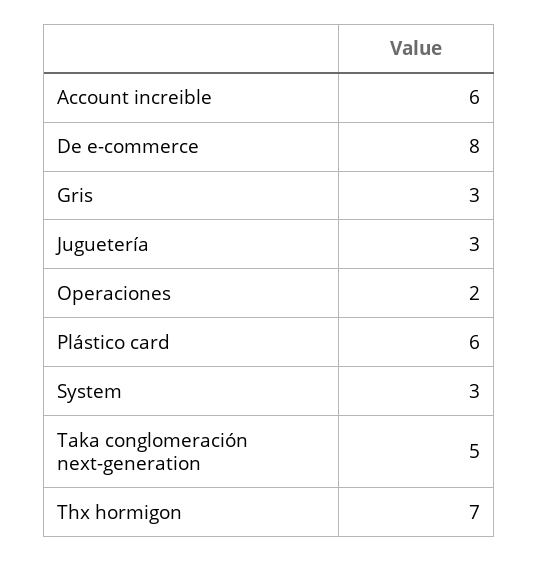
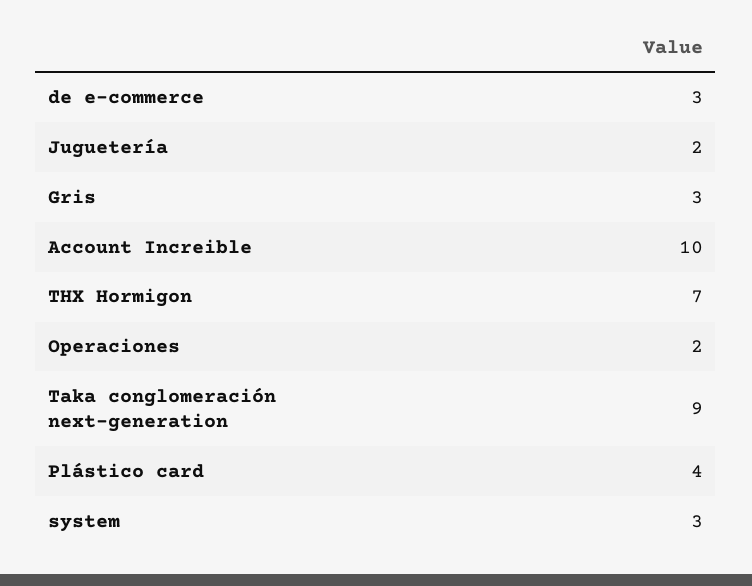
  {
-   "Account increible": 6,
+   "Account increible": 10,
-   "De e-commerce": 8,
+   "De e-commerce": 3,
    "Gris": 3,
-   "Juguetería": 3,
+   "Juguetería": 2,
    "Operaciones": 2,
-   "Plástico card": 6,
+   "Plástico card": 4,
    "System": 3,
-   "Taka conglomeración next-generation": 5,
+   "Taka conglomeración next-generation": 9,
    "Thx hormigon": 7
  }

